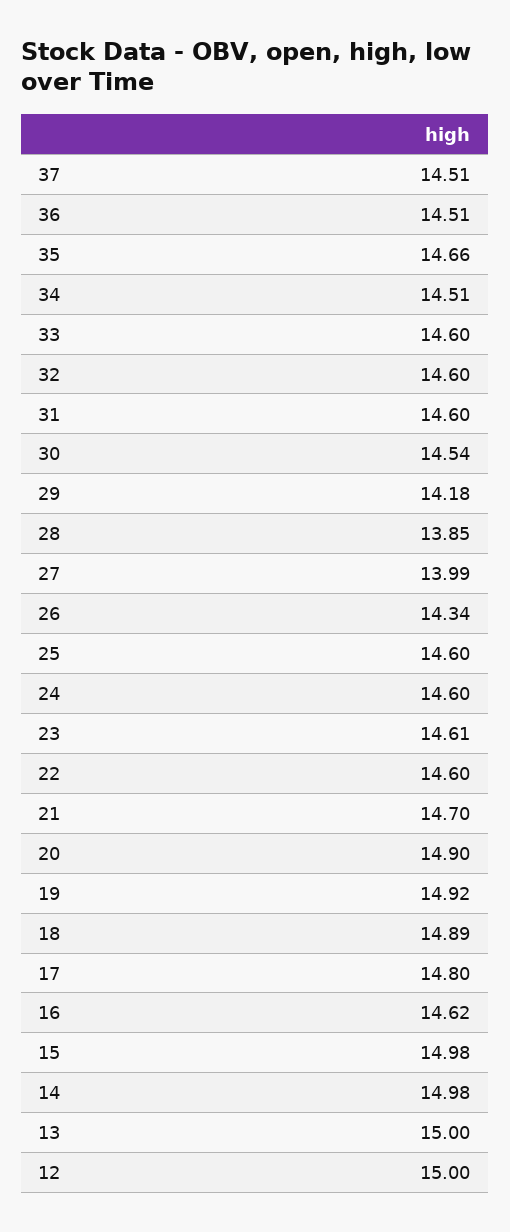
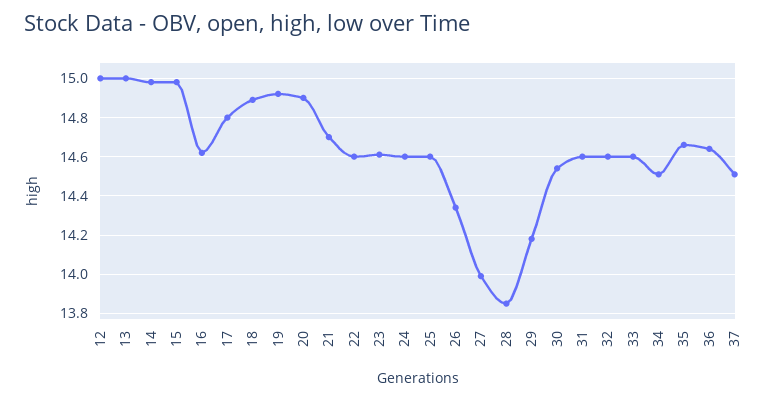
  {
    "37": 14.51,
-   "36": 14.51,
+   "36": 14.65,
    "35": 14.66,
    "34": 14.51,
    "33": 14.6,
    "32": 14.6,
    "31": 14.6,
    "30": 14.54,
    "29": 14.18,
    "28": 13.85,
    "27": 13.99,
    "26": 14.34,
    "25": 14.6,
    "24": 14.6,
    "23": 14.61,
    "22": 14.6,
    "21": 14.7,
    "20": 14.9,
    "19": 14.92,
    "18": 14.89,
    "17": 14.8,
    "16": 14.62,
    "15": 14.98,
    "14": 14.98,
    "13": 15,
    "12": 15
  }

